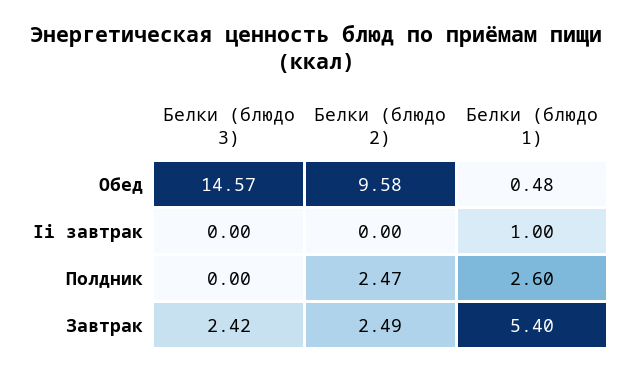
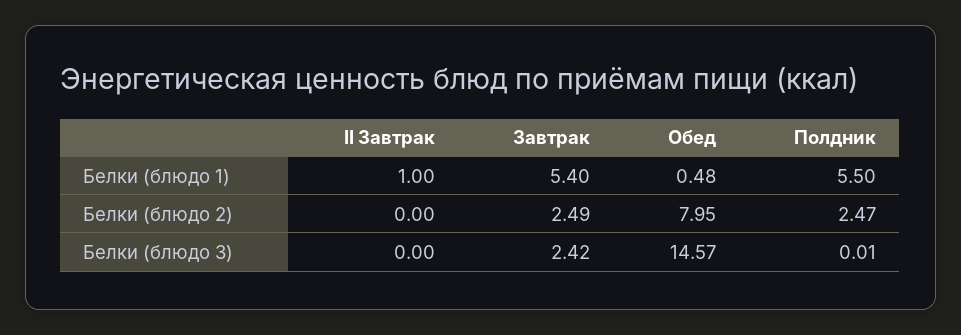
  {
    "Белки (блюдо 3)": {
      "Обед": 14.57,
      "Ii завтрак": 0,
-     "Полдник": 0,
+     "Полдник": 0.01,
      "Завтрак": 2.42
    },
    "Белки (блюдо 2)": {
-     "Обед": 9.58,
+     "Обед": 7.95,
      "Ii завтрак": 0,
      "Полдник": 2.47,
      "Завтрак": 2.49
    },
    "Белки (блюдо 1)": {
      "Обед": 0.48,
      "Ii завтрак": 1,
-     "Полдник": 2.6,
+     "Полдник": 5.5,
      "Завтрак": 5.4
    }
  }

